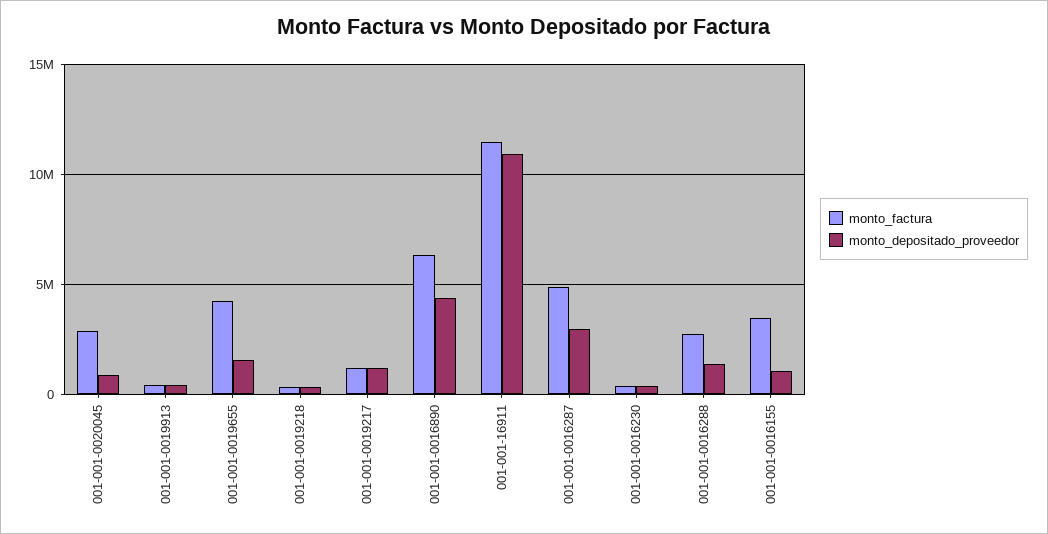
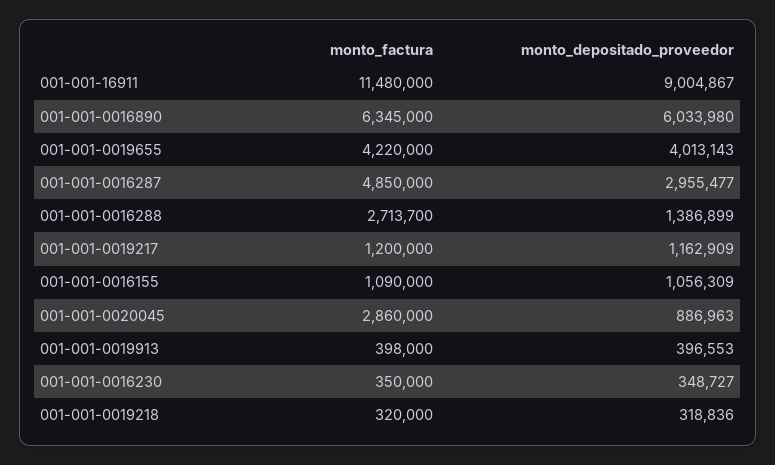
  {
    "monto_factura": {
      "001-001-0020045": 2860000,
      "001-001-0019913": 398000,
      "001-001-0019655": 4220000,
      "001-001-0019218": 320000,
      "001-001-0019217": 1200000,
      "001-001-0016890": 6345000,
      "001-001-16911": 11480000,
      "001-001-0016287": 4850000,
      "001-001-0016230": 350000,
      "001-001-0016288": 2713700,
-     "001-001-0016155": 3500000
+     "001-001-0016155": 1090000
    },
    "monto_depositado_proveedor": {
      "001-001-0020045": 886963,
      "001-001-0019913": 396553,
-     "001-001-0019655": 1500000,
+     "001-001-0019655": 4013143,
      "001-001-0019218": 318836,
      "001-001-0019217": 1162909,
-     "001-001-0016890": 4500000,
+     "001-001-0016890": 6033980,
-     "001-001-16911": 11000000,
+     "001-001-16911": 9004867,
      "001-001-0016287": 2955477,
      "001-001-0016230": 348727,
      "001-001-0016288": 1386899,
      "001-001-0016155": 1056309
    }
  }

